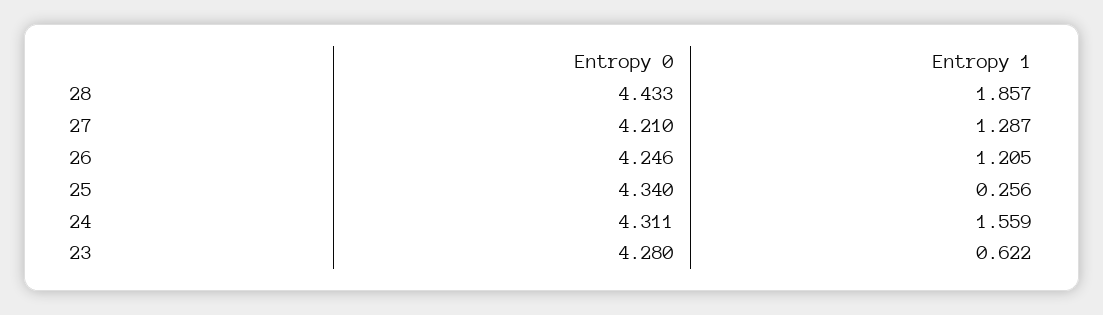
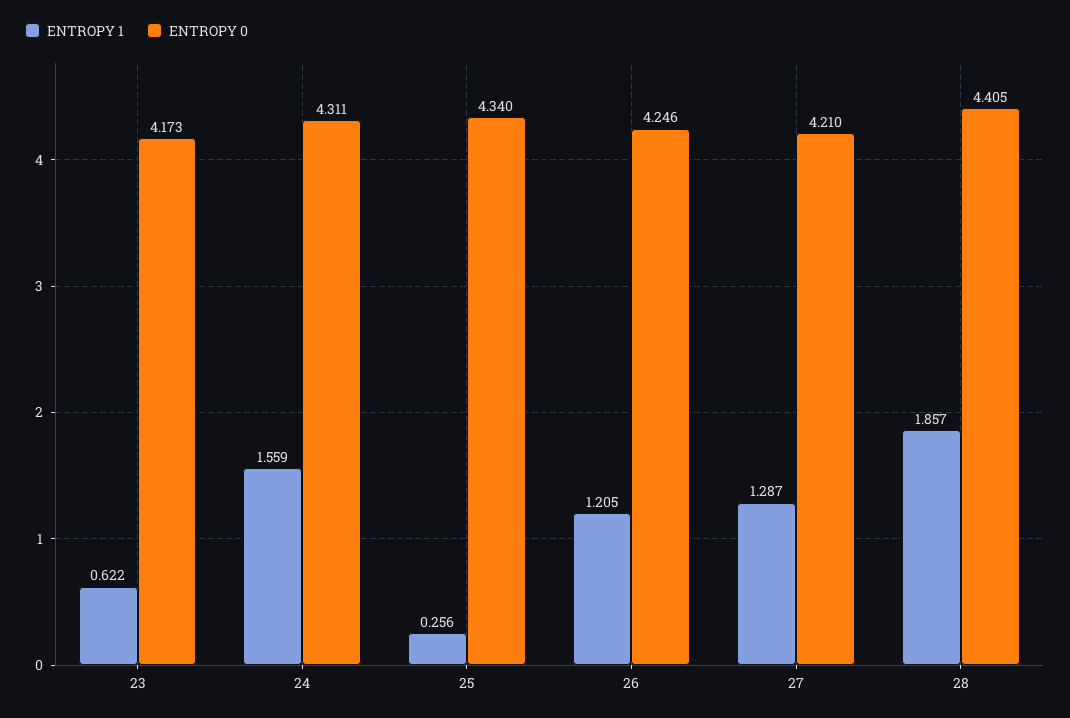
  {
    "Entropy 0": {
-     "28": 4.433,
+     "28": 4.405,
      "27": 4.21,
      "26": 4.246,
      "25": 4.34,
      "24": 4.311,
-     "23": 4.28
+     "23": 4.173
    },
    "Entropy 1": {
      "28": 1.857,
      "27": 1.287,
      "26": 1.205,
      "25": 0.256,
      "24": 1.559,
      "23": 0.622
    }
  }

